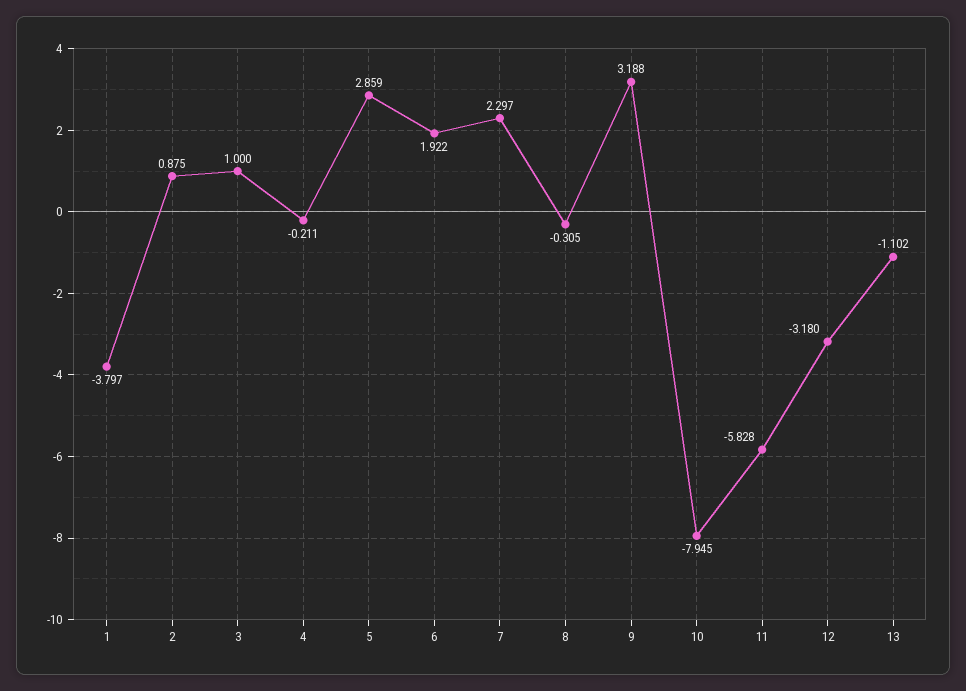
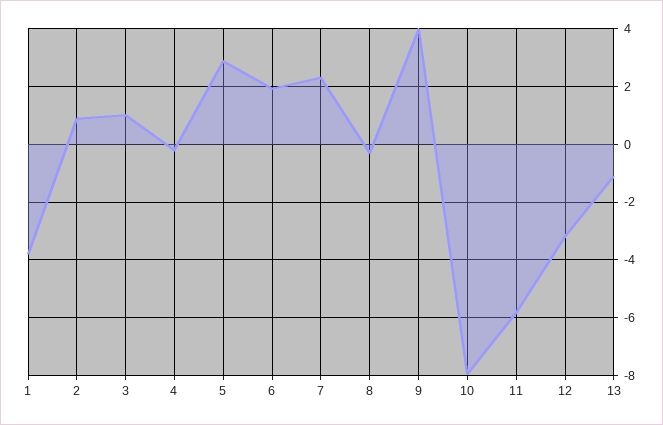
  {
    "1": -3.797,
    "2": 0.875,
    "3": 1,
    "4": -0.211,
    "5": 2.859,
    "6": 1.922,
    "7": 2.297,
    "8": -0.305,
-   "9": 3.188,
+   "9": 4,
    "10": -7.945,
    "11": -5.828,
    "12": -3.18,
    "13": -1.102
  }

